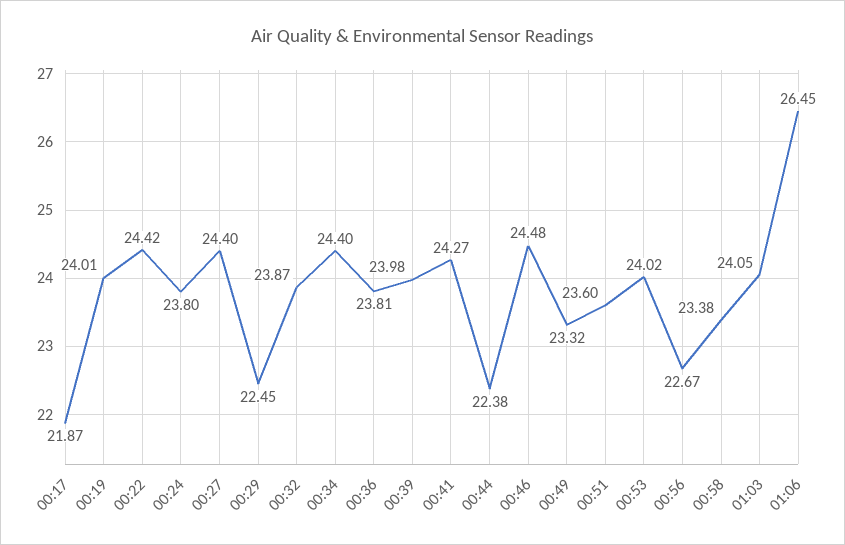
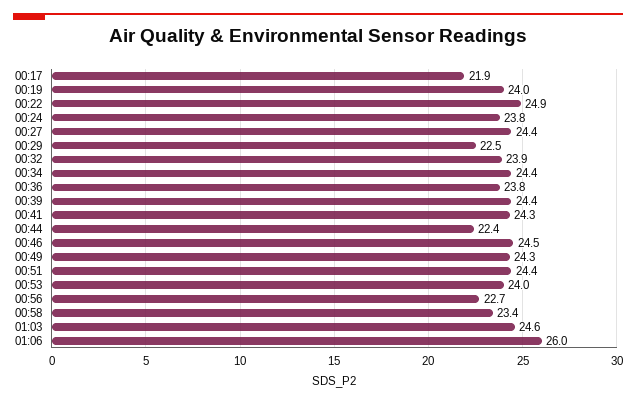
  {
    "00:17": 21.87,
    "00:19": 24.01,
-   "00:22": 24.42,
+   "00:22": 24.9,
    "00:24": 23.8,
    "00:27": 24.4,
    "00:29": 22.45,
    "00:32": 23.87,
    "00:34": 24.4,
    "00:36": 23.81,
-   "00:39": 23.98,
+   "00:39": 24.4,
    "00:41": 24.27,
    "00:44": 22.38,
    "00:46": 24.48,
-   "00:49": 23.32,
+   "00:49": 24.3,
-   "00:51": 23.6,
+   "00:51": 24.4,
    "00:53": 24.02,
    "00:56": 22.67,
    "00:58": 23.38,
-   "01:03": 24.05,
+   "01:03": 24.6,
-   "01:06": 26.45
+   "01:06": 26
  }

